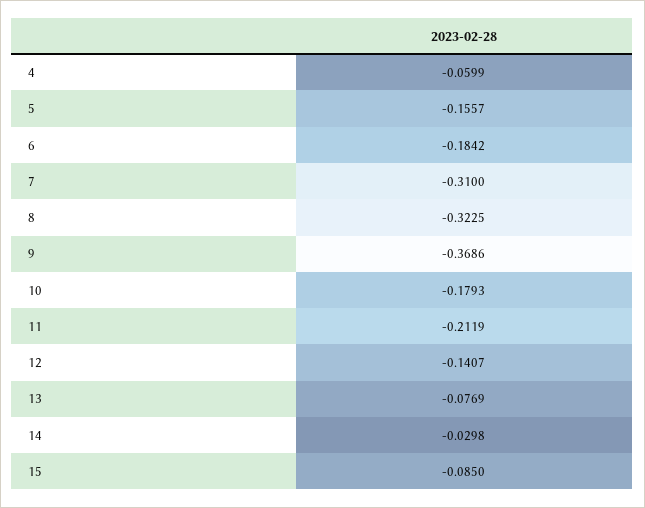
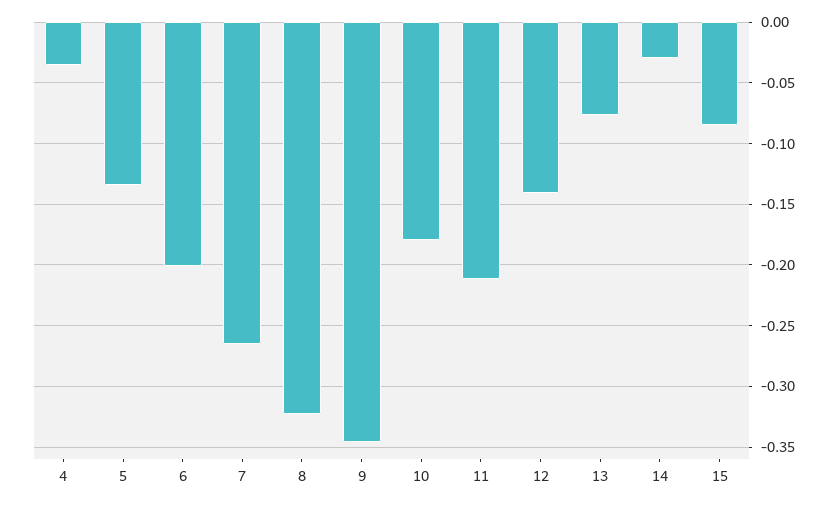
  {
-   "4": -0.0599,
+   "4": -0.035,
-   "5": -0.1557,
+   "5": -0.135,
-   "6": -0.1842,
+   "6": -0.2,
-   "7": -0.31,
+   "7": -0.265,
    "8": -0.3225,
-   "9": -0.3686,
+   "9": -0.345,
    "10": -0.1793,
    "11": -0.2119,
    "12": -0.1407,
    "13": -0.0769,
    "14": -0.0298,
    "15": -0.085
  }

